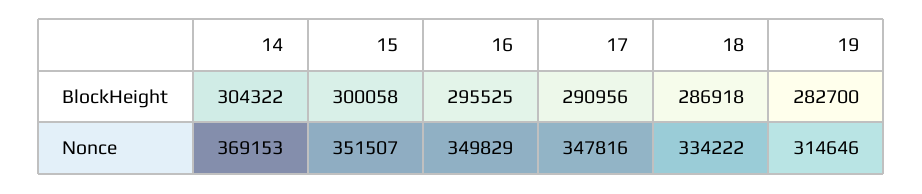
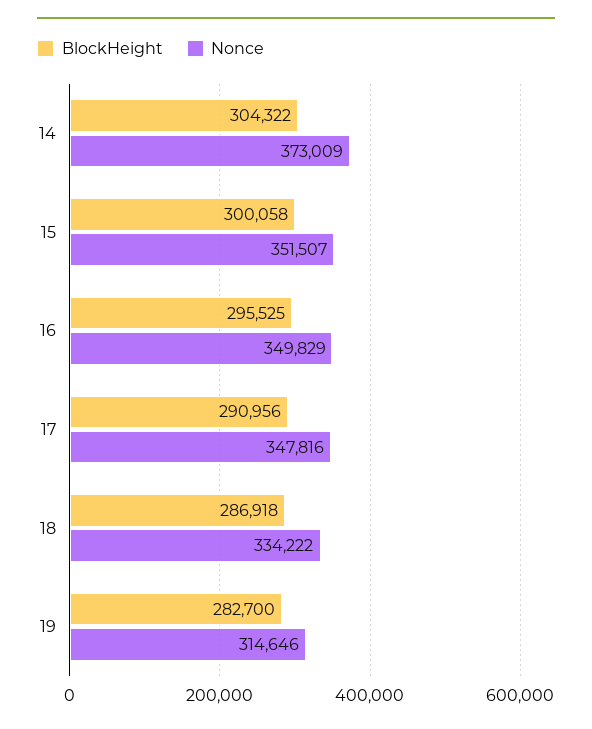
  {
    "BlockHeight": {
      "14": 304322,
      "15": 300058,
      "16": 295525,
      "17": 290956,
      "18": 286918,
      "19": 282700
    },
    "Nonce": {
-     "14": 369153,
+     "14": 373009,
      "15": 351507,
      "16": 349829,
      "17": 347816,
      "18": 334222,
      "19": 314646
    }
  }

